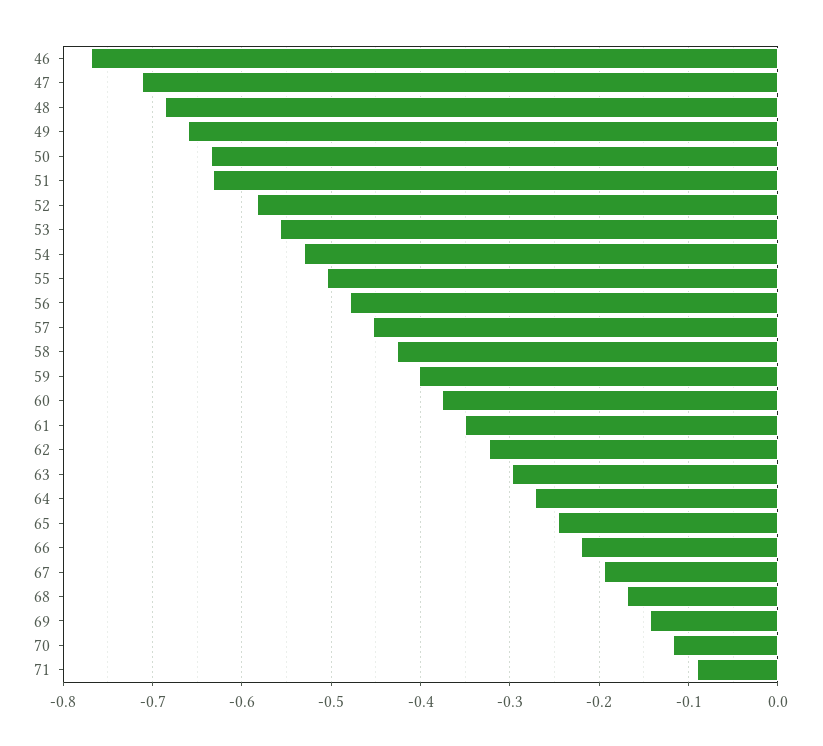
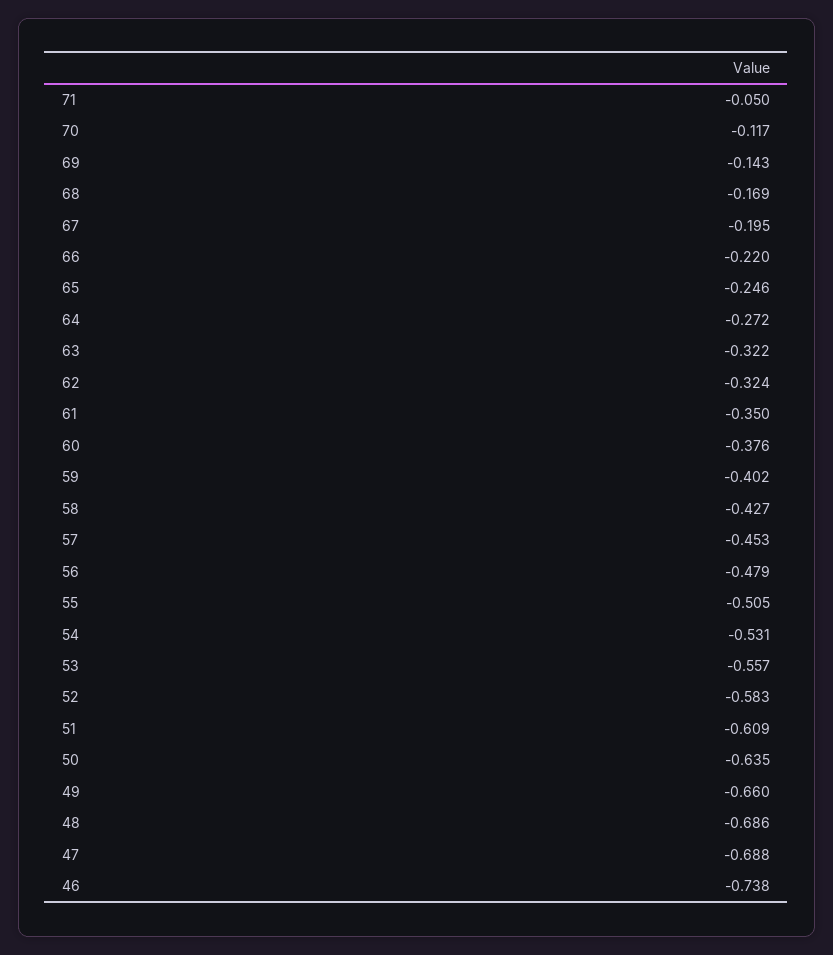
  {
-   "46": -0.77,
+   "46": -0.738,
-   "47": -0.71,
+   "47": -0.688,
    "48": -0.686,
    "49": -0.66,
    "50": -0.635,
-   "51": -0.63,
+   "51": -0.609,
    "52": -0.583,
    "53": -0.557,
    "54": -0.531,
    "55": -0.505,
    "56": -0.479,
    "57": -0.453,
    "58": -0.427,
    "59": -0.402,
    "60": -0.376,
    "61": -0.35,
    "62": -0.324,
-   "63": -0.3,
+   "63": -0.322,
    "64": -0.272,
    "65": -0.246,
    "66": -0.22,
    "67": -0.195,
    "68": -0.169,
    "69": -0.143,
    "70": -0.117,
-   "71": -0.09
+   "71": -0.05
  }

